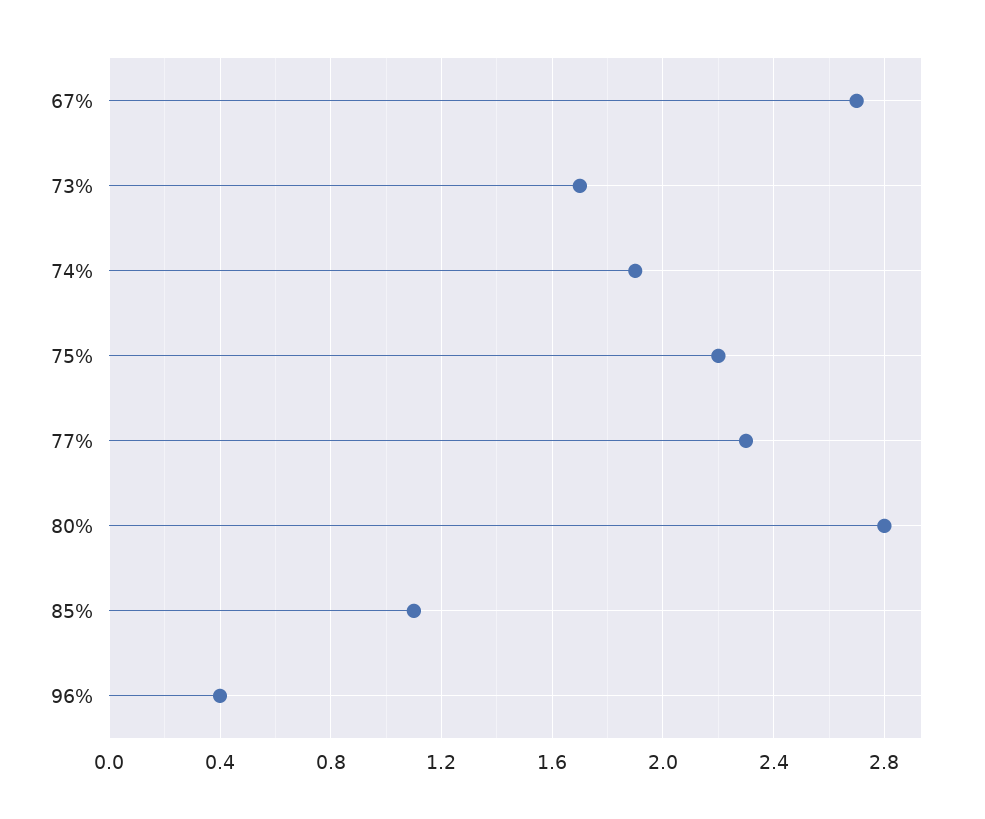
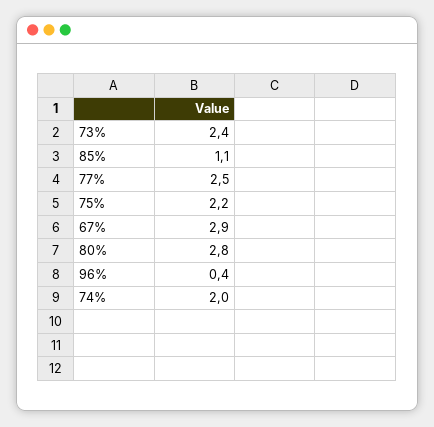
  {
-   "67%": 2.7,
+   "67%": 2.9,
-   "73%": 1.7,
+   "73%": 2.4,
-   "74%": 1.9,
+   "74%": 2,
    "75%": 2.2,
-   "77%": 2.3,
+   "77%": 2.5,
    "80%": 2.8,
    "85%": 1.1,
    "96%": 0.4
  }

